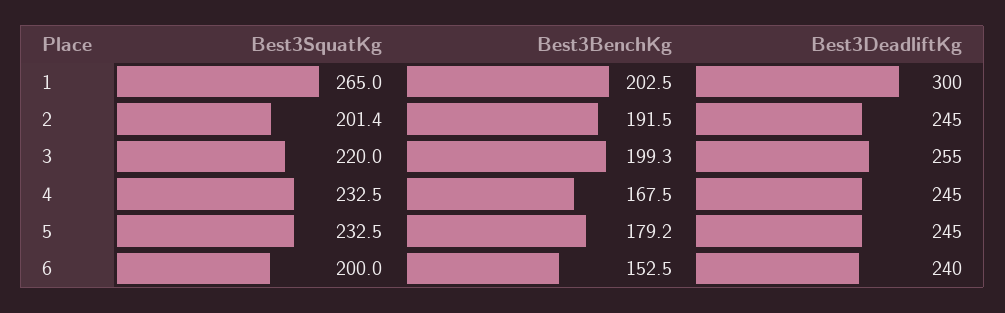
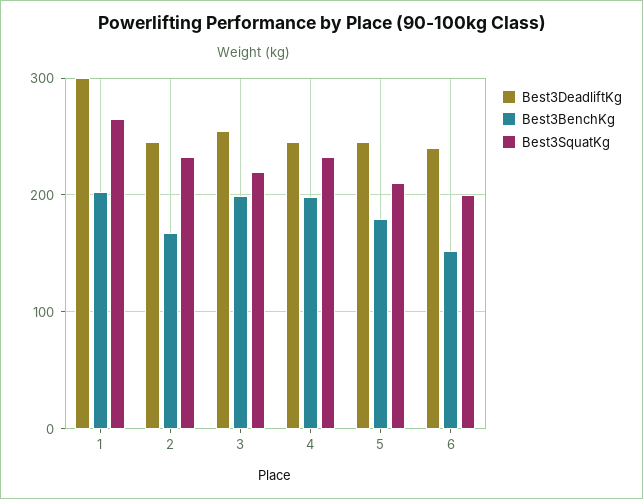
  {
    "Best3SquatKg": {
      "1": 265,
-     "2": 201.4,
+     "2": 230,
      "3": 220,
      "4": 232.5,
-     "5": 232.5,
+     "5": 210,
      "6": 200
    },
    "Best3BenchKg": {
      "1": 202.5,
-     "2": 191.5,
+     "2": 170,
      "3": 199.3,
-     "4": 167.5,
+     "4": 200,
      "5": 179.2,
      "6": 152.5
    },
    "Best3DeadliftKg": {
      "1": 300,
      "2": 245,
      "3": 255,
      "4": 245,
      "5": 245,
      "6": 240
    }
  }

